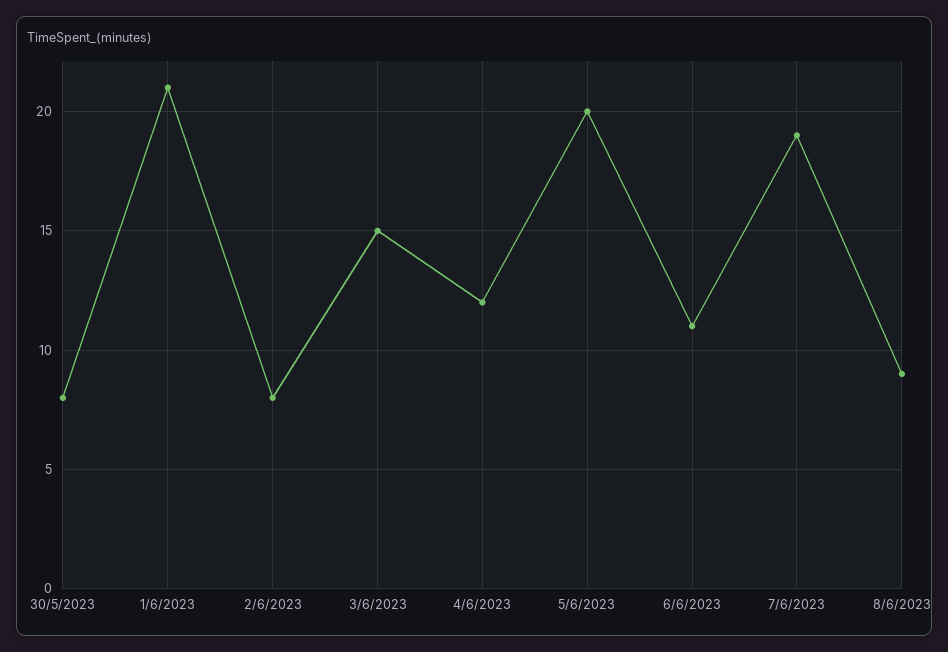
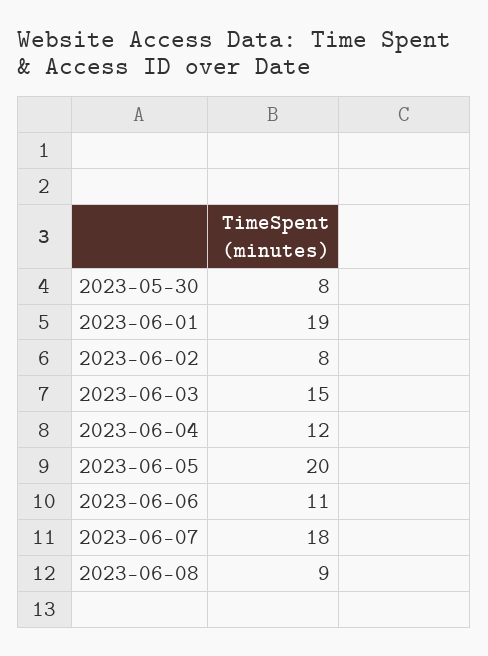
  {
    "30/5/2023": 8,
-   "1/6/2023": 21,
+   "1/6/2023": 19,
    "2/6/2023": 8,
    "3/6/2023": 15,
    "4/6/2023": 12,
    "5/6/2023": 20,
    "6/6/2023": 11,
-   "7/6/2023": 19,
+   "7/6/2023": 18,
    "8/6/2023": 9
  }

